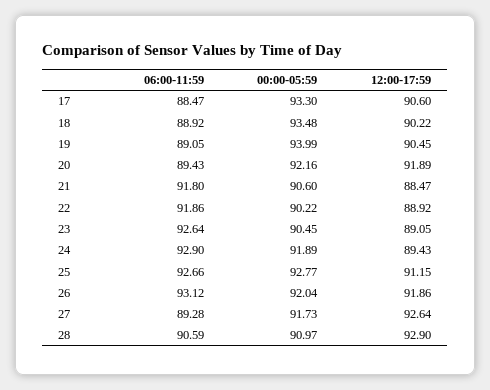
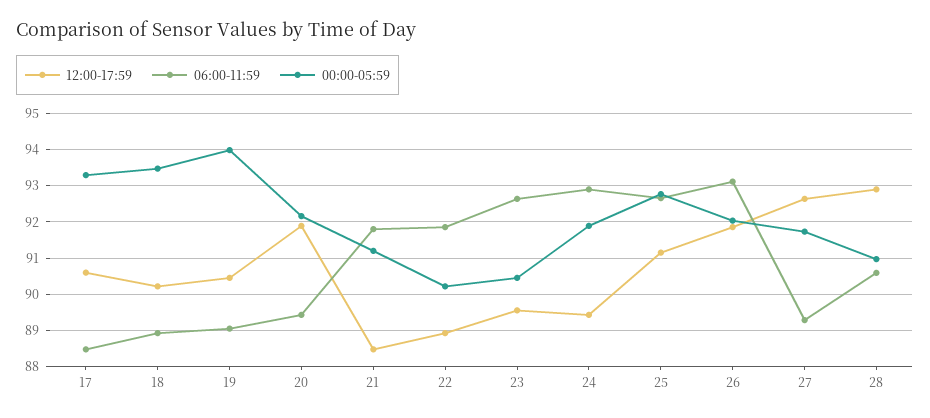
  {
    "06:00-11:59": {
      "17": 88.47,
      "18": 88.92,
      "19": 89.05,
      "20": 89.43,
      "21": 91.8,
      "22": 91.86,
      "23": 92.64,
      "24": 92.9,
      "25": 92.66,
      "26": 93.12,
      "27": 89.28,
      "28": 90.59
    },
    "00:00-05:59": {
      "17": 93.3,
      "18": 93.48,
      "19": 93.99,
      "20": 92.16,
-     "21": 90.6,
+     "21": 91.2,
      "22": 90.22,
      "23": 90.45,
      "24": 91.89,
      "25": 92.77,
      "26": 92.04,
      "27": 91.73,
      "28": 90.97
    },
    "12:00-17:59": {
      "17": 90.6,
      "18": 90.22,
      "19": 90.45,
      "20": 91.89,
      "21": 88.47,
      "22": 88.92,
-     "23": 89.05,
+     "23": 89.6,
      "24": 89.43,
      "25": 91.15,
      "26": 91.86,
      "27": 92.64,
      "28": 92.9
    }
  }

